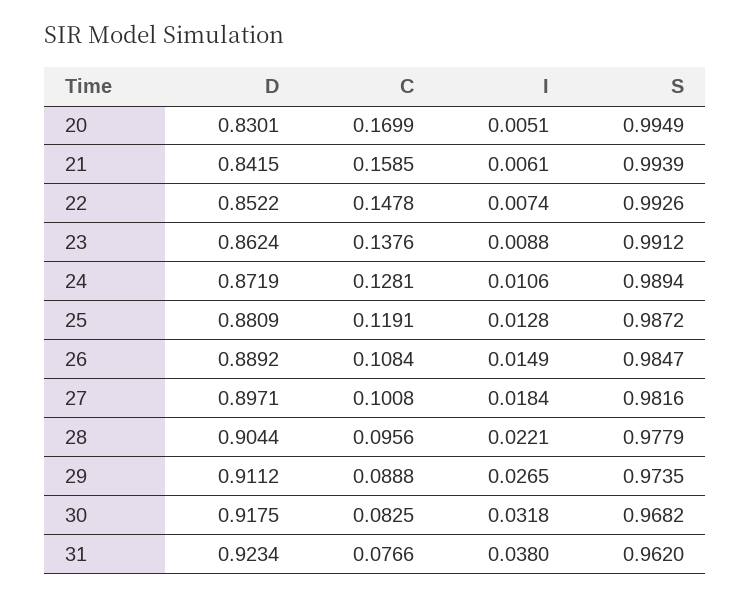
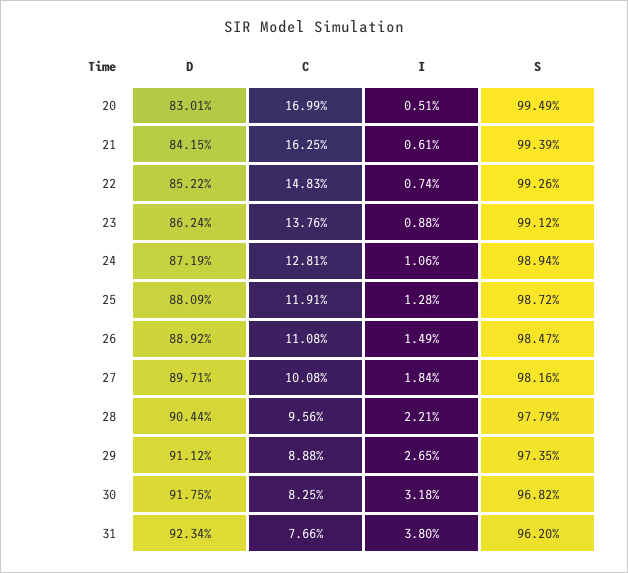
  {
    "D": {
      "20": 0.8301,
      "21": 0.8415,
      "22": 0.8522,
      "23": 0.8624,
      "24": 0.8719,
      "25": 0.8809,
      "26": 0.8892,
      "27": 0.8971,
      "28": 0.9044,
      "29": 0.9112,
      "30": 0.9175,
      "31": 0.9234
    },
    "C": {
      "20": 0.1699,
-     "21": 0.1585,
+     "21": 0.1625,
-     "22": 0.1478,
+     "22": 0.1483,
      "23": 0.1376,
      "24": 0.1281,
      "25": 0.1191,
-     "26": 0.1084,
+     "26": 0.1108,
      "27": 0.1008,
      "28": 0.0956,
      "29": 0.0888,
      "30": 0.0825,
      "31": 0.0766
    },
    "I": {
      "20": 0.0051,
      "21": 0.0061,
      "22": 0.0074,
      "23": 0.0088,
      "24": 0.0106,
      "25": 0.0128,
      "26": 0.0149,
      "27": 0.0184,
      "28": 0.0221,
      "29": 0.0265,
      "30": 0.0318,
      "31": 0.038
    },
    "S": {
      "20": 0.9949,
      "21": 0.9939,
      "22": 0.9926,
      "23": 0.9912,
      "24": 0.9894,
      "25": 0.9872,
      "26": 0.9847,
      "27": 0.9816,
      "28": 0.9779,
      "29": 0.9735,
      "30": 0.9682,
      "31": 0.962
    }
  }

